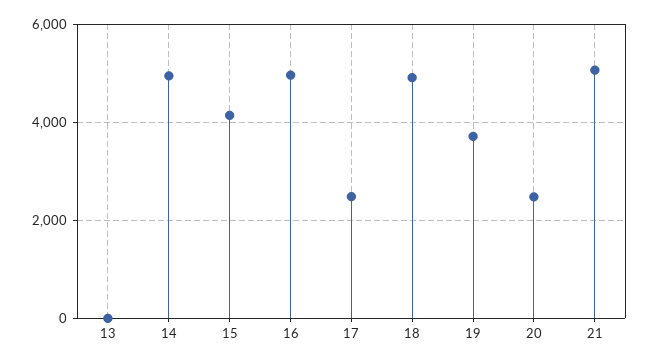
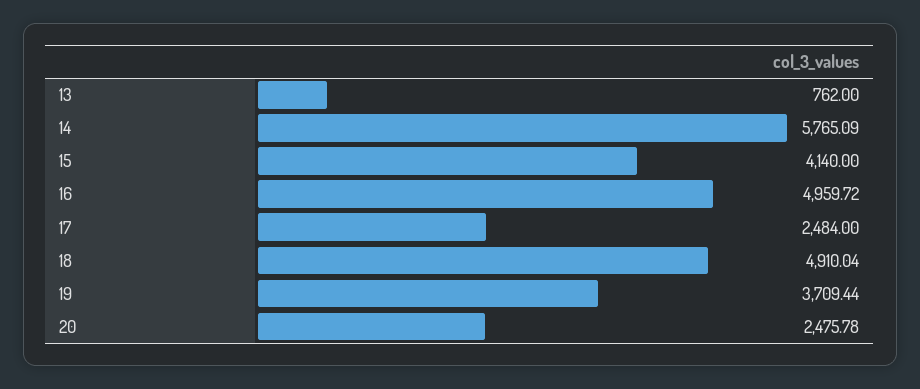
  {
-   "13": 0,
+   "13": 762,
-   "14": 5000,
+   "14": 5765.09,
    "15": 4140,
    "16": 4959.72,
    "17": 2484,
    "18": 4910.04,
    "19": 3709.44,
-   "20": 2475.78,
+   "20": 2475.78
-   "21": 5000
  }

